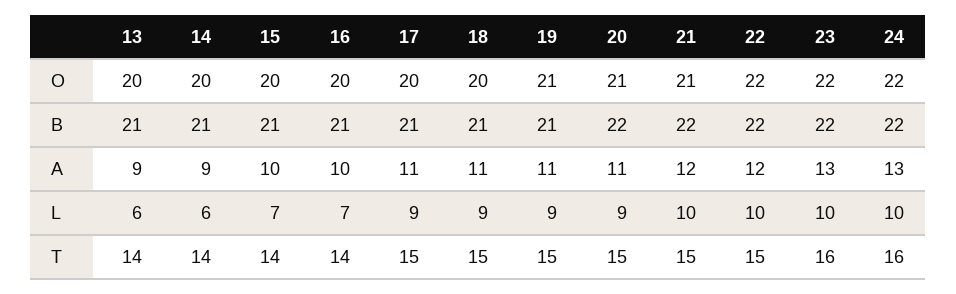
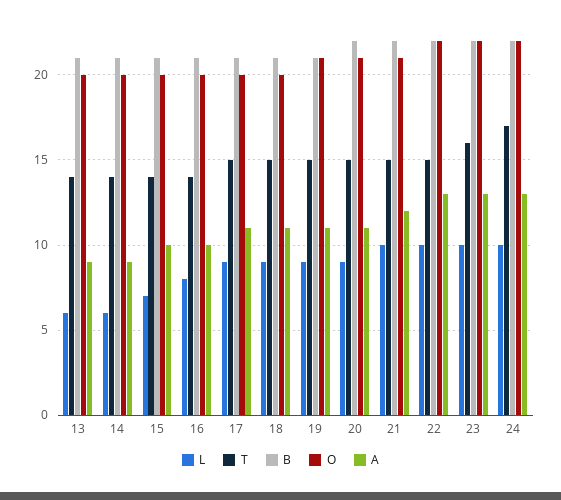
  {
    "O": {
      "13": 20,
      "14": 20,
      "15": 20,
      "16": 20,
      "17": 20,
      "18": 20,
      "19": 21,
      "20": 21,
      "21": 21,
      "22": 22,
      "23": 22,
      "24": 22
    },
    "B": {
      "13": 21,
      "14": 21,
      "15": 21,
      "16": 21,
      "17": 21,
      "18": 21,
      "19": 21,
      "20": 22,
      "21": 22,
      "22": 22,
      "23": 22,
      "24": 22
    },
    "A": {
      "13": 9,
      "14": 9,
      "15": 10,
      "16": 10,
      "17": 11,
      "18": 11,
      "19": 11,
      "20": 11,
      "21": 12,
-     "22": 12,
+     "22": 13,
      "23": 13,
      "24": 13
    },
    "L": {
      "13": 6,
      "14": 6,
      "15": 7,
-     "16": 7,
+     "16": 8,
      "17": 9,
      "18": 9,
      "19": 9,
      "20": 9,
      "21": 10,
      "22": 10,
      "23": 10,
      "24": 10
    },
    "T": {
      "13": 14,
      "14": 14,
      "15": 14,
      "16": 14,
      "17": 15,
      "18": 15,
      "19": 15,
      "20": 15,
      "21": 15,
      "22": 15,
      "23": 16,
-     "24": 16
+     "24": 17
    }
  }

